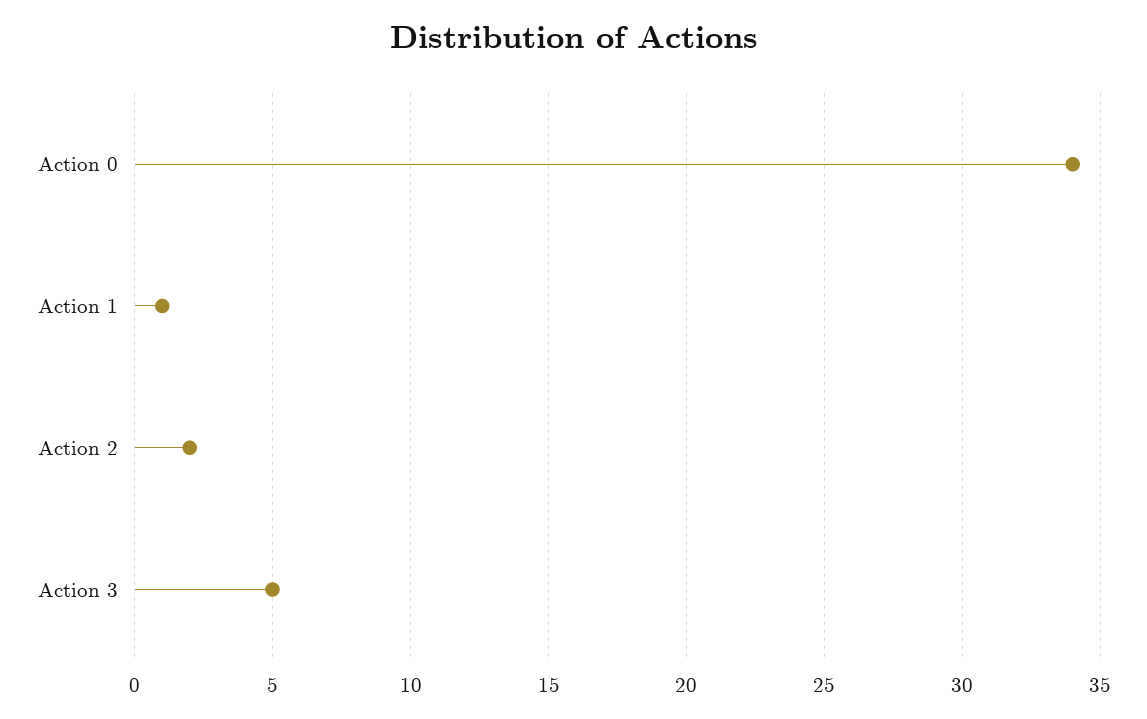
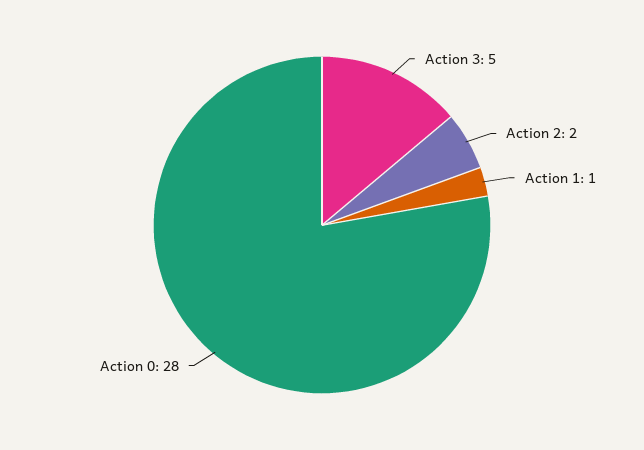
  {
-   "Action 0": 34,
+   "Action 0": 28,
    "Action 1": 1,
    "Action 2": 2,
    "Action 3": 5
  }

